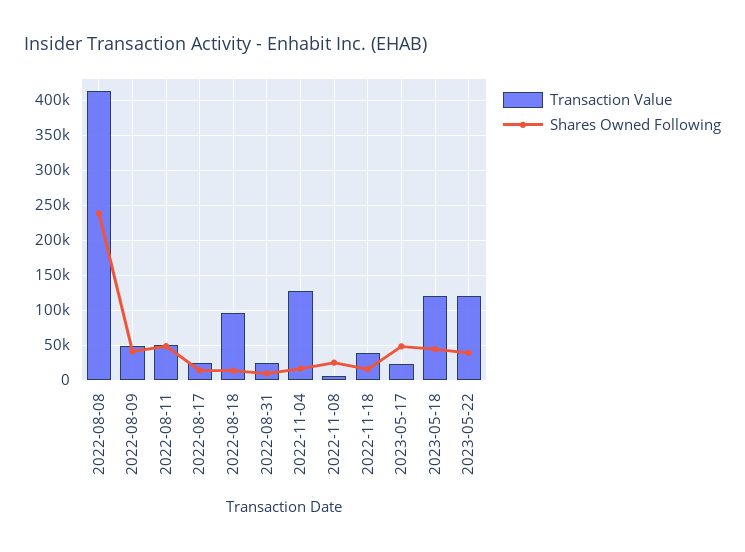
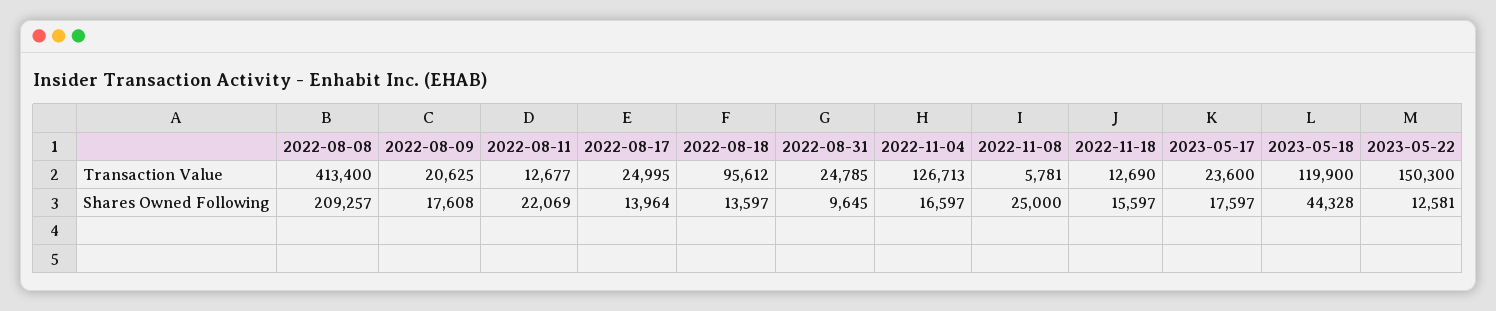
  {
    "Transaction Value": {
      "2022-08-08": 413400,
-     "2022-08-09": 50000,
+     "2022-08-09": 20625,
-     "2022-08-11": 50000,
+     "2022-08-11": 12677,
      "2022-08-17": 24995,
      "2022-08-18": 95612,
      "2022-08-31": 24785,
      "2022-11-04": 126713,
      "2022-11-08": 5781,
-     "2022-11-18": 40000,
+     "2022-11-18": 12690,
      "2023-05-17": 23600,
      "2023-05-18": 119900,
-     "2023-05-22": 120000
+     "2023-05-22": 150300
    },
    "Shares Owned Following": {
-     "2022-08-08": 240000,
+     "2022-08-08": 209257,
-     "2022-08-09": 40000,
+     "2022-08-09": 17608,
-     "2022-08-11": 50000,
+     "2022-08-11": 22069,
      "2022-08-17": 13964,
      "2022-08-18": 13597,
      "2022-08-31": 9645,
      "2022-11-04": 16597,
      "2022-11-08": 25000,
      "2022-11-18": 15597,
-     "2023-05-17": 50000,
+     "2023-05-17": 17597,
      "2023-05-18": 44328,
-     "2023-05-22": 40000
+     "2023-05-22": 12581
    }
  }

